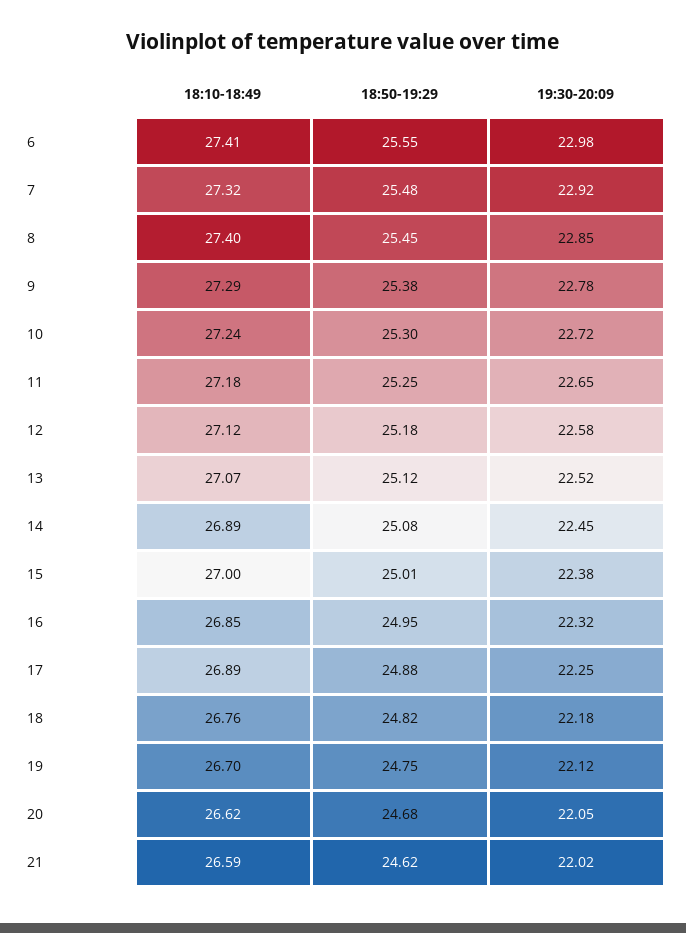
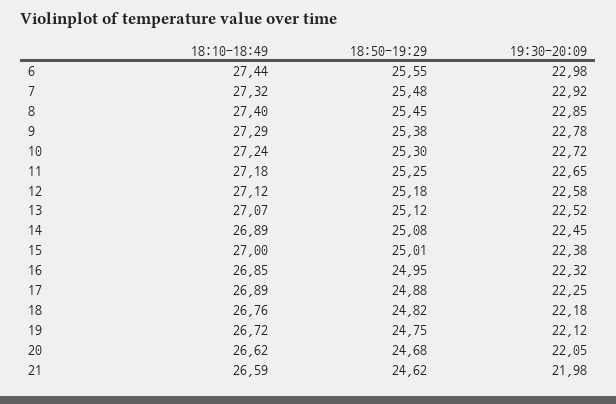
  {
    "18:10-18:49": {
-     "6": 27.41,
+     "6": 27.44,
      "7": 27.32,
      "8": 27.4,
      "9": 27.29,
      "10": 27.24,
      "11": 27.18,
      "12": 27.12,
      "13": 27.07,
      "14": 26.89,
      "15": 27,
      "16": 26.85,
      "17": 26.89,
      "18": 26.76,
-     "19": 26.7,
+     "19": 26.72,
      "20": 26.62,
      "21": 26.59
    },
    "18:50-19:29": {
      "6": 25.55,
      "7": 25.48,
      "8": 25.45,
      "9": 25.38,
      "10": 25.3,
      "11": 25.25,
      "12": 25.18,
      "13": 25.12,
      "14": 25.08,
      "15": 25.01,
      "16": 24.95,
      "17": 24.88,
      "18": 24.82,
      "19": 24.75,
      "20": 24.68,
      "21": 24.62
    },
    "19:30-20:09": {
      "6": 22.98,
      "7": 22.92,
      "8": 22.85,
      "9": 22.78,
      "10": 22.72,
      "11": 22.65,
      "12": 22.58,
      "13": 22.52,
      "14": 22.45,
      "15": 22.38,
      "16": 22.32,
      "17": 22.25,
      "18": 22.18,
      "19": 22.12,
      "20": 22.05,
-     "21": 22.02
+     "21": 21.98
    }
  }

